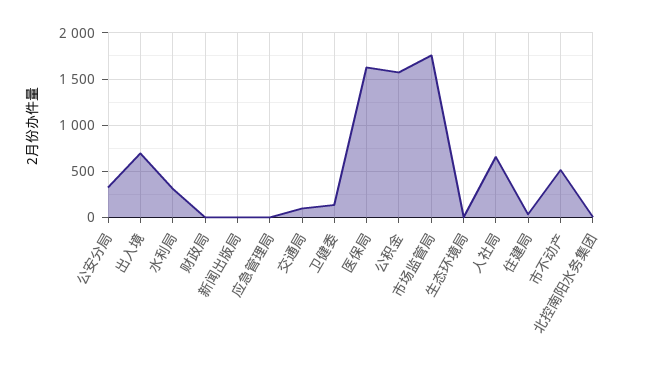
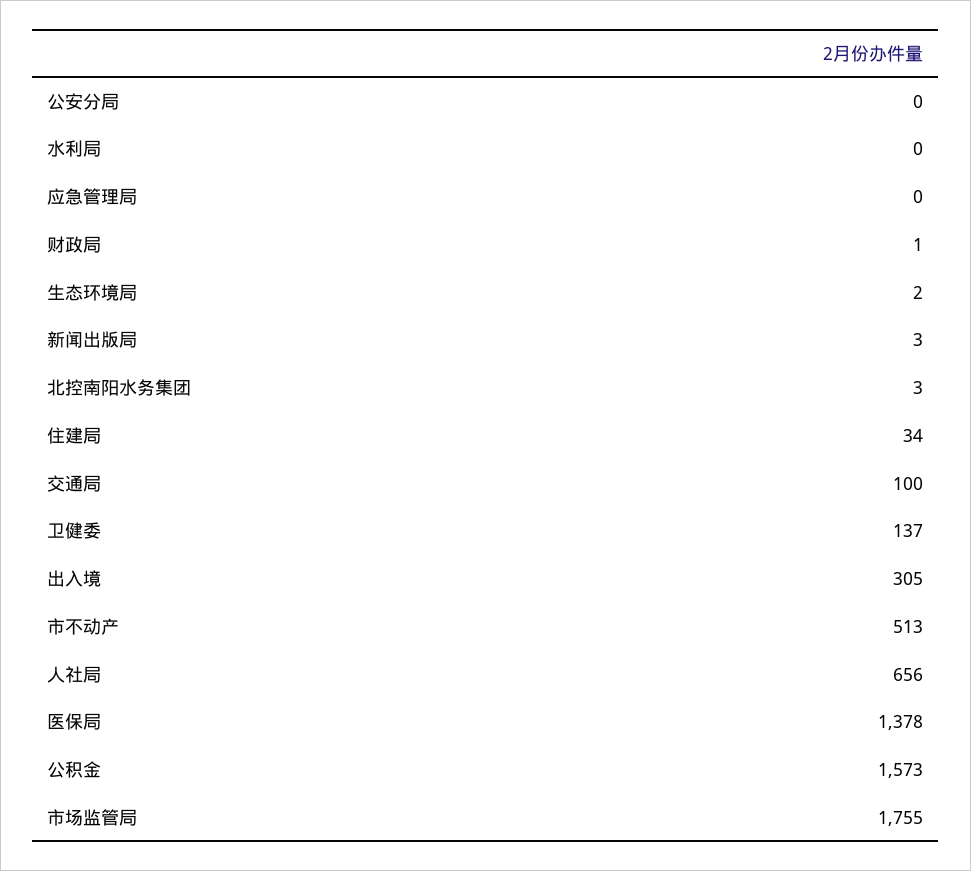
  {
-   "公安分局": 300,
+   "公安分局": 0,
-   "出入境": 700,
+   "出入境": 305,
-   "水利局": 300,
+   "水利局": 0,
    "财政局": 1,
    "新闻出版局": 3,
    "应急管理局": 0,
    "交通局": 100,
    "卫健委": 137,
-   "医保局": 1600,
+   "医保局": 1378,
    "公积金": 1573,
    "市场监管局": 1755,
    "生态环境局": 2,
    "人社局": 656,
    "住建局": 34,
    "市不动产": 513,
    "北控南阳水务集团": 3
  }

